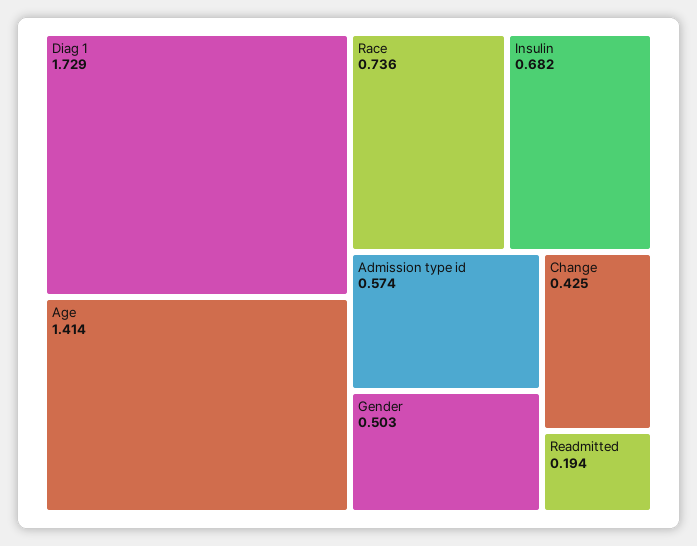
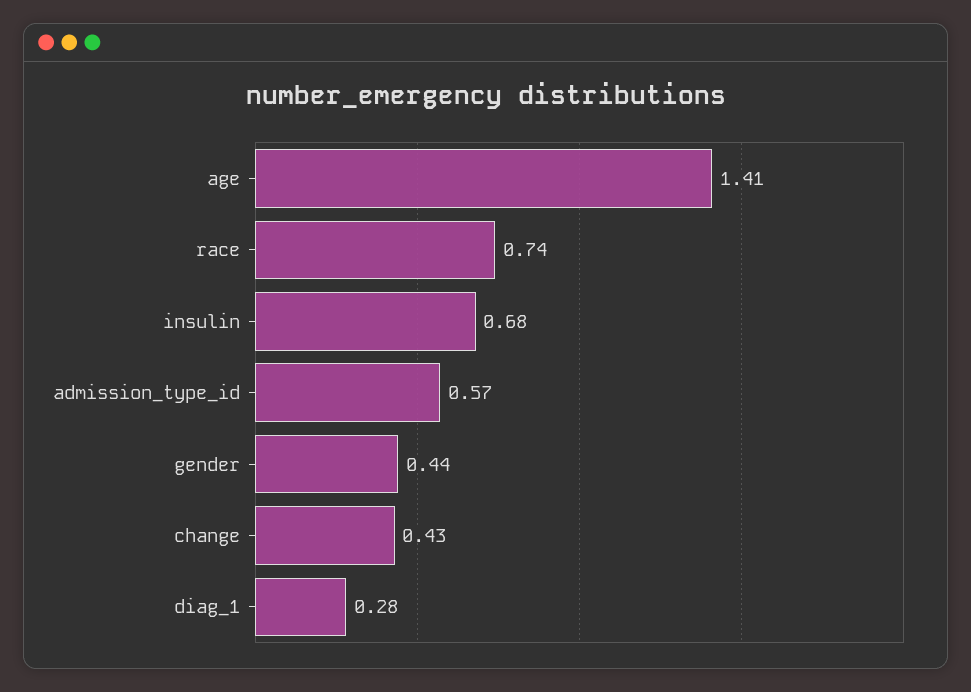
  {
-   "Diag 1": 1.729,
+   "Diag 1": 0.28,
    "Age": 1.414,
    "Race": 0.736,
    "Insulin": 0.682,
    "Admission type id": 0.574,
-   "Gender": 0.503,
+   "Gender": 0.44,
-   "Change": 0.425,
+   "Change": 0.425
-   "Readmitted": 0.194
  }

